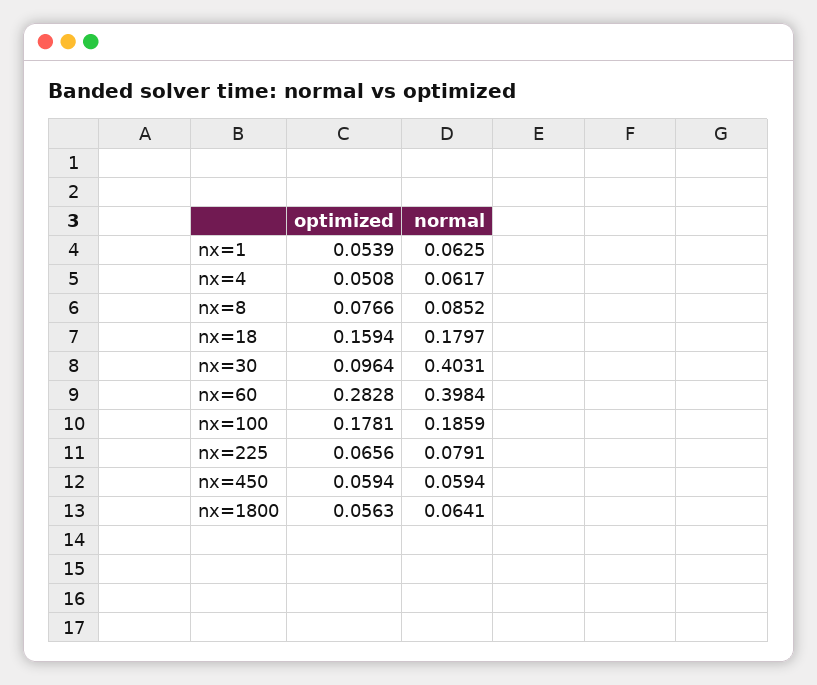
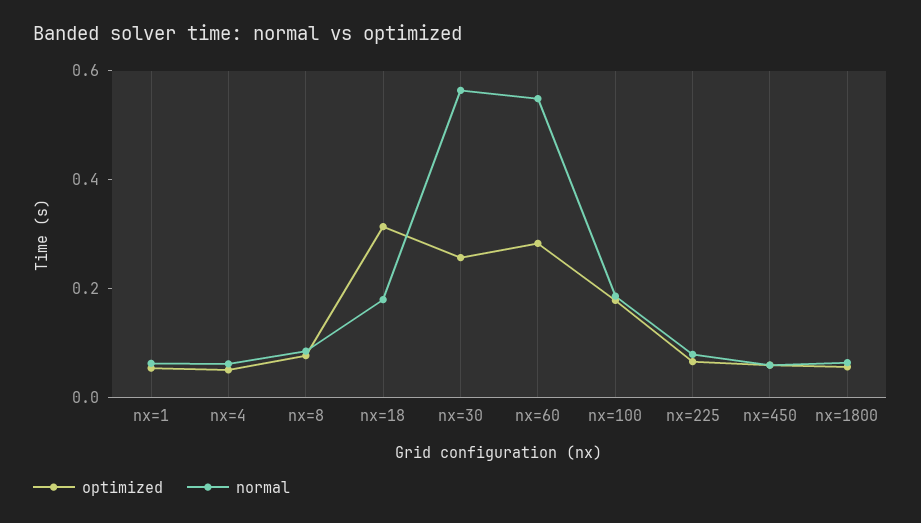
  {
    "optimized": {
      "nx=1": 0.0539,
      "nx=4": 0.0508,
      "nx=8": 0.0766,
-     "nx=18": 0.1594,
+     "nx=18": 0.3,
-     "nx=30": 0.0964,
+     "nx=30": 0.25,
      "nx=60": 0.2828,
      "nx=100": 0.1781,
      "nx=225": 0.0656,
      "nx=450": 0.0594,
      "nx=1800": 0.0563
    },
    "normal": {
      "nx=1": 0.0625,
      "nx=4": 0.0617,
      "nx=8": 0.0852,
      "nx=18": 0.1797,
-     "nx=30": 0.4031,
+     "nx=30": 0.55,
-     "nx=60": 0.3984,
+     "nx=60": 0.55,
      "nx=100": 0.1859,
      "nx=225": 0.0791,
      "nx=450": 0.0594,
      "nx=1800": 0.0641
    }
  }

